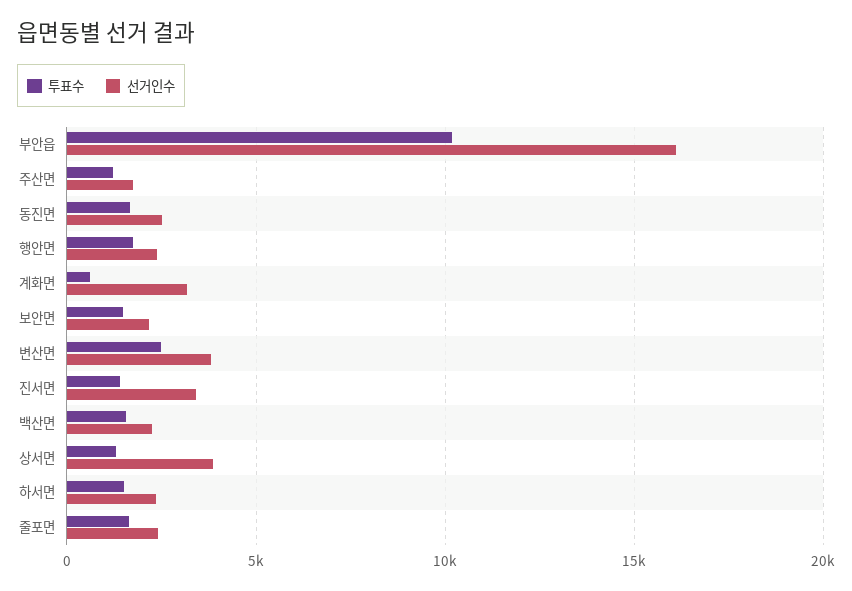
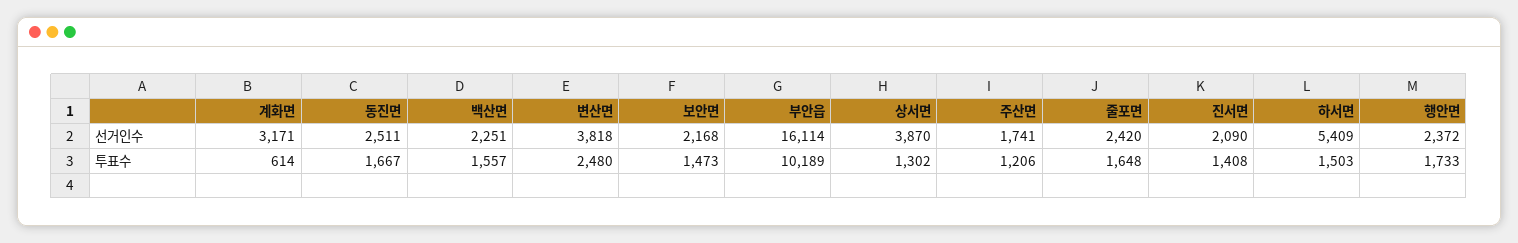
  {
    "투표수": {
      "부안읍": 10189,
      "주산면": 1206,
      "동진면": 1667,
      "행안면": 1733,
      "계화면": 614,
      "보안면": 1473,
      "변산면": 2480,
      "진서면": 1408,
      "백산면": 1557,
      "상서면": 1302,
      "하서면": 1503,
      "줄포면": 1648
    },
    "선거인수": {
      "부안읍": 16114,
      "주산면": 1741,
      "동진면": 2511,
      "행안면": 2372,
      "계화면": 3171,
      "보안면": 2168,
      "변산면": 3818,
-     "진서면": 3500,
+     "진서면": 2090,
      "백산면": 2251,
      "상서면": 3870,
-     "하서면": 2500,
+     "하서면": 5409,
      "줄포면": 2420
    }
  }

